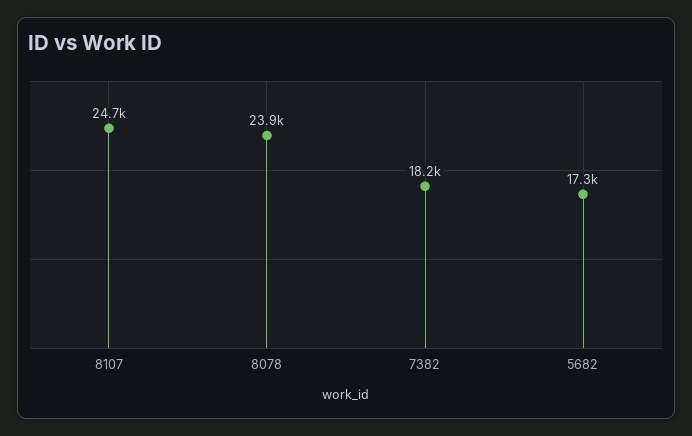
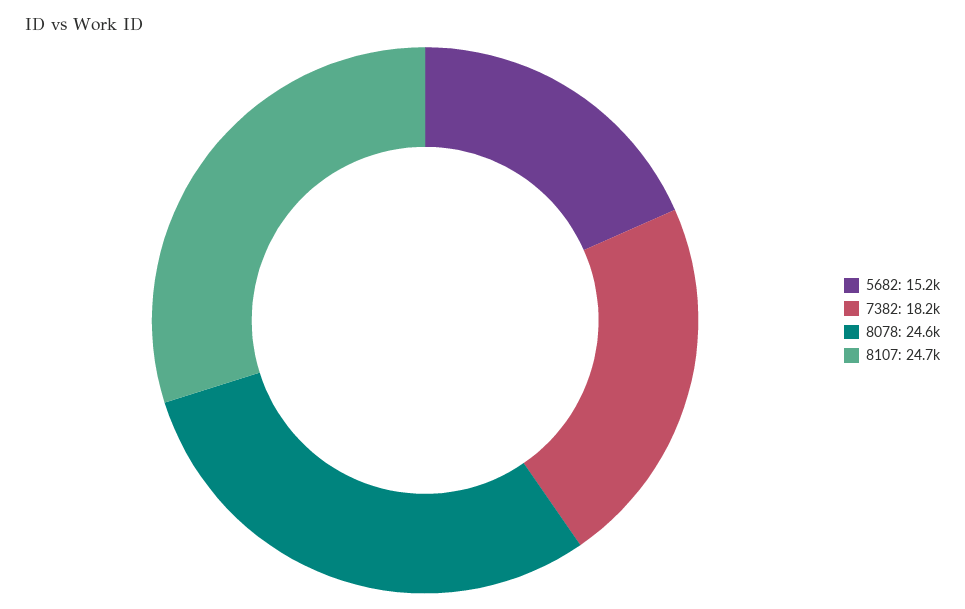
  {
    "8107": 24700,
-   "8078": 23900,
+   "8078": 24600,
    "7382": 18200,
-   "5682": 17300
+   "5682": 15200
  }

